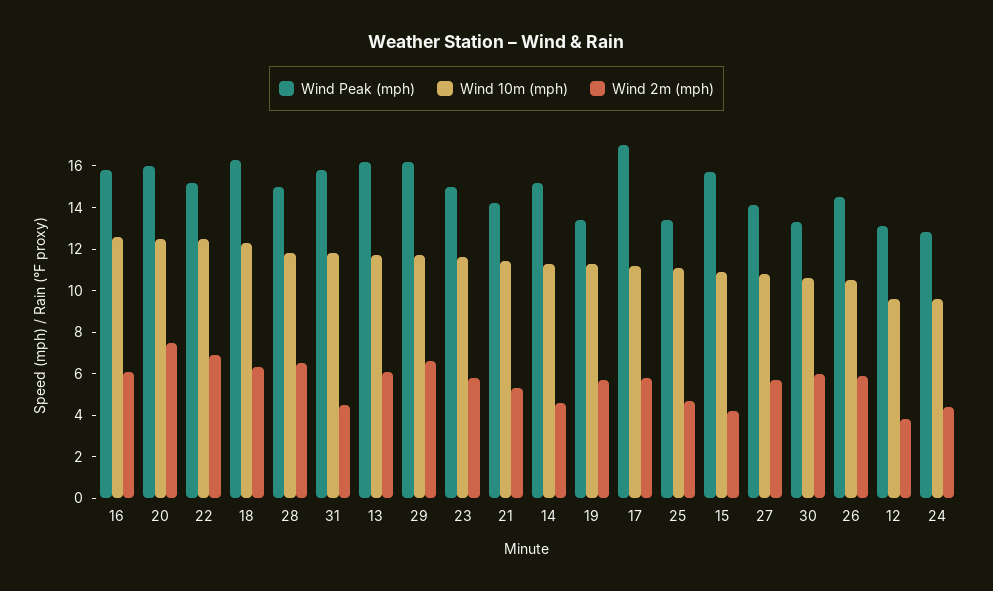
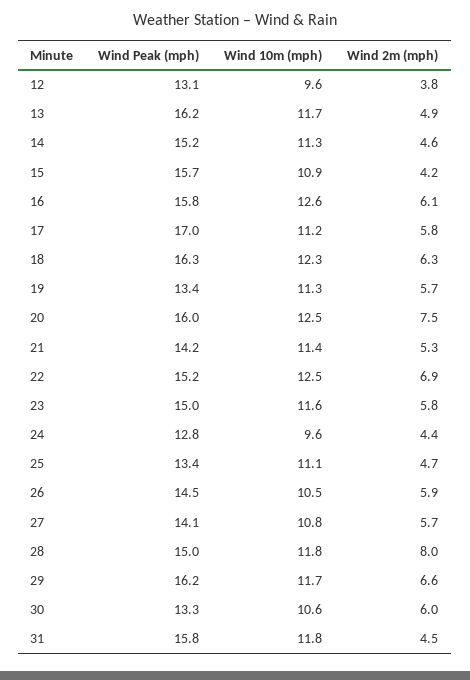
  {
    "Wind Peak (mph)": {
      "16": 15.8,
      "20": 16,
      "22": 15.2,
      "18": 16.3,
      "28": 15,
      "31": 15.8,
      "13": 16.2,
      "29": 16.2,
      "23": 15,
      "21": 14.2,
      "14": 15.2,
      "19": 13.4,
      "17": 17,
      "25": 13.4,
      "15": 15.7,
      "27": 14.1,
      "30": 13.3,
      "26": 14.5,
      "12": 13.1,
      "24": 12.8
    },
    "Wind 10m (mph)": {
      "16": 12.6,
      "20": 12.5,
      "22": 12.5,
      "18": 12.3,
      "28": 11.8,
      "31": 11.8,
      "13": 11.7,
      "29": 11.7,
      "23": 11.6,
      "21": 11.4,
      "14": 11.3,
      "19": 11.3,
      "17": 11.2,
      "25": 11.1,
      "15": 10.9,
      "27": 10.8,
      "30": 10.6,
      "26": 10.5,
      "12": 9.6,
      "24": 9.6
    },
    "Wind 2m (mph)": {
      "16": 6.1,
      "20": 7.5,
      "22": 6.9,
      "18": 6.3,
-     "28": 6.5,
+     "28": 8,
      "31": 4.5,
-     "13": 6,
+     "13": 4.9,
      "29": 6.6,
      "23": 5.8,
      "21": 5.3,
      "14": 4.6,
      "19": 5.7,
      "17": 5.8,
      "25": 4.7,
      "15": 4.2,
      "27": 5.7,
      "30": 6,
      "26": 5.9,
      "12": 3.8,
      "24": 4.4
    }
  }

